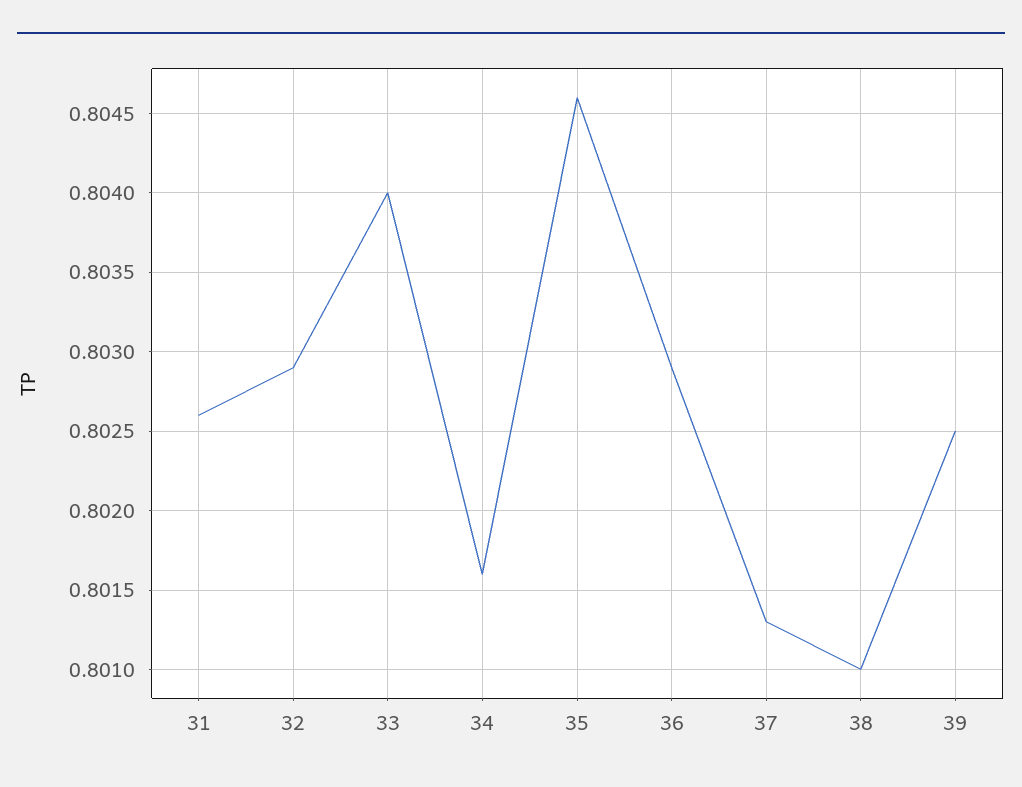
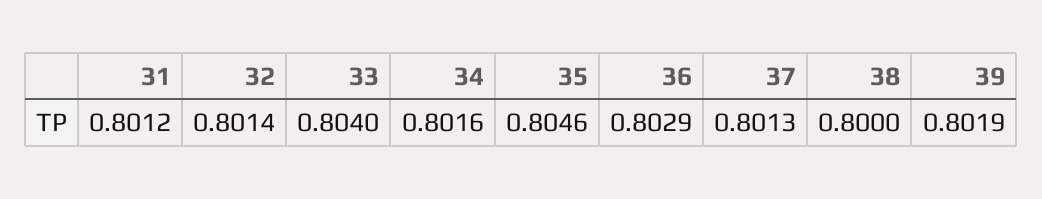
  {
-   "31": 0.8026,
+   "31": 0.8012,
-   "32": 0.8029,
+   "32": 0.8014,
    "33": 0.804,
    "34": 0.8016,
    "35": 0.8046,
    "36": 0.8029,
    "37": 0.8013,
-   "38": 0.801,
+   "38": 0.8,
-   "39": 0.8025
+   "39": 0.8019
  }

